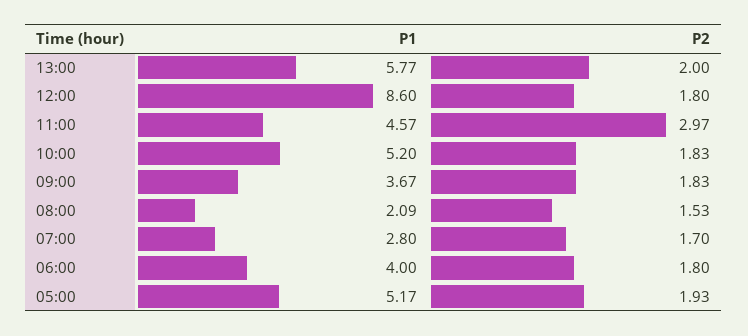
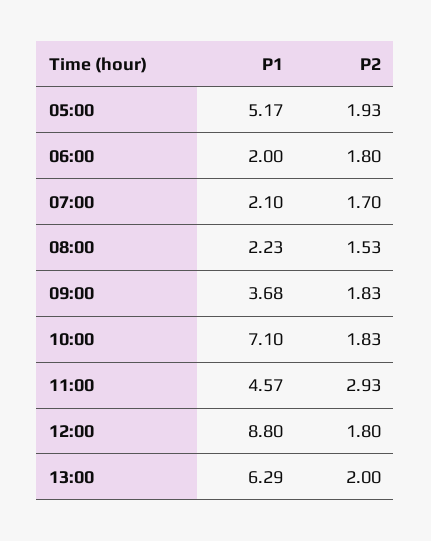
  {
    "P1": {
-     "13:00": 5.77,
+     "13:00": 6.29,
-     "12:00": 8.6,
+     "12:00": 8.8,
      "11:00": 4.57,
-     "10:00": 5.2,
+     "10:00": 7.1,
-     "09:00": 3.67,
+     "09:00": 3.68,
-     "08:00": 2.09,
+     "08:00": 2.23,
-     "07:00": 2.8,
+     "07:00": 2.1,
-     "06:00": 4,
+     "06:00": 2,
      "05:00": 5.17
    },
    "P2": {
      "13:00": 2,
      "12:00": 1.8,
-     "11:00": 2.97,
+     "11:00": 2.93,
      "10:00": 1.83,
      "09:00": 1.83,
      "08:00": 1.53,
      "07:00": 1.7,
      "06:00": 1.8,
      "05:00": 1.93
    }
  }

